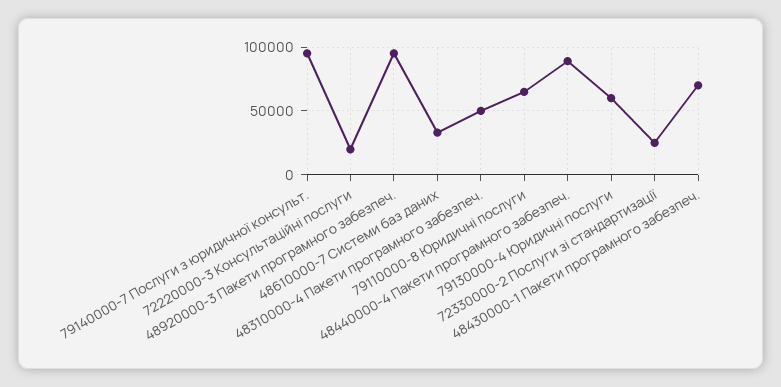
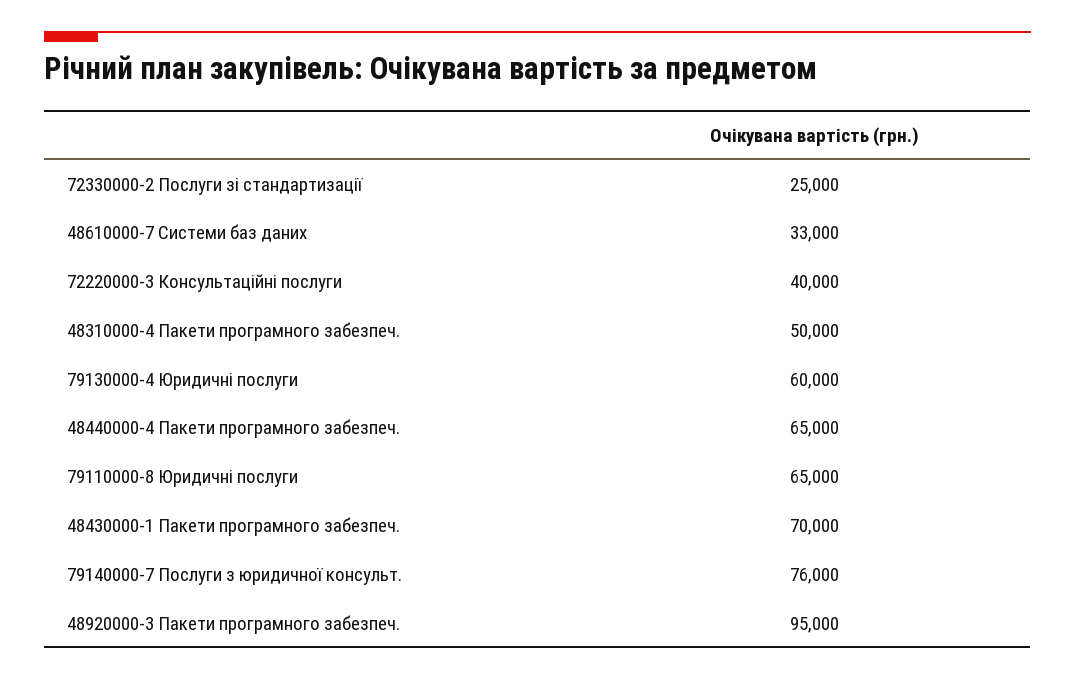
  {
-   "79140000-7 Послуги з юридичної консульт.": 95000,
+   "79140000-7 Послуги з юридичної консульт.": 76000,
-   "72220000-3 Консультаційні послуги": 20000,
+   "72220000-3 Консультаційні послуги": 40000,
    "48920000-3 Пакети програмного забезпеч.": 95000,
    "48610000-7 Системи баз даних": 33000,
    "48310000-4 Пакети програмного забезпеч.": 50000,
    "79110000-8 Юридичні послуги": 65000,
-   "48440000-4 Пакети програмного забезпеч.": 90000,
+   "48440000-4 Пакети програмного забезпеч.": 65000,
    "79130000-4 Юридичні послуги": 60000,
    "72330000-2 Послуги зі стандартизації": 25000,
    "48430000-1 Пакети програмного забезпеч.": 70000
  }

